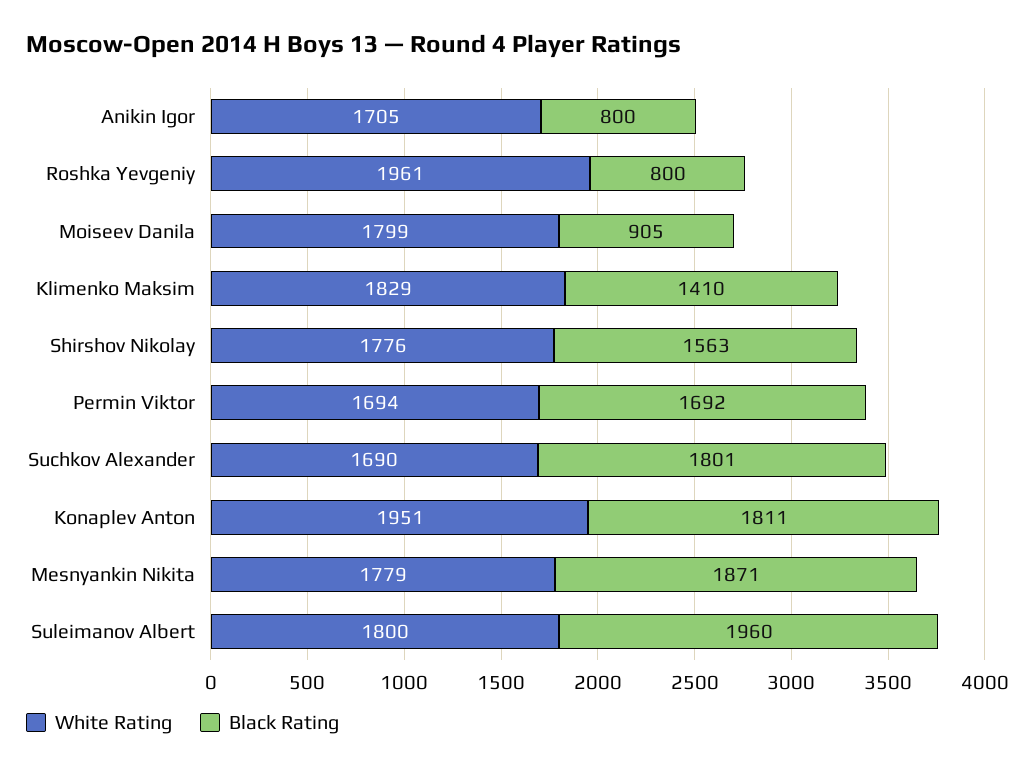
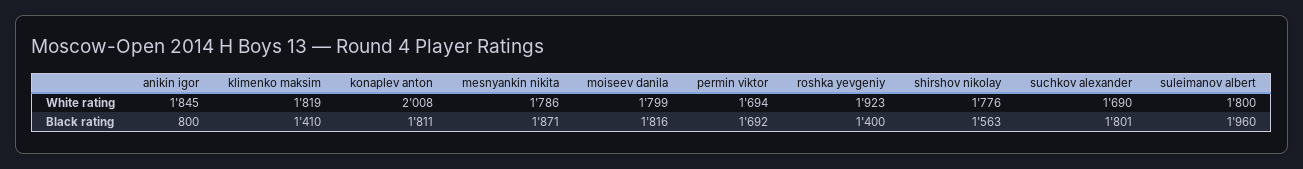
  {
    "White Rating": {
-     "Anikin Igor": 1705,
+     "Anikin Igor": 1845,
-     "Roshka Yevgeniy": 1961,
+     "Roshka Yevgeniy": 1923,
      "Moiseev Danila": 1799,
-     "Klimenko Maksim": 1829,
+     "Klimenko Maksim": 1819,
      "Shirshov Nikolay": 1776,
      "Permin Viktor": 1694,
      "Suchkov Alexander": 1690,
-     "Konaplev Anton": 1951,
+     "Konaplev Anton": 2008,
-     "Mesnyankin Nikita": 1779,
+     "Mesnyankin Nikita": 1786,
      "Suleimanov Albert": 1800
    },
    "Black Rating": {
      "Anikin Igor": 800,
-     "Roshka Yevgeniy": 800,
+     "Roshka Yevgeniy": 1400,
-     "Moiseev Danila": 905,
+     "Moiseev Danila": 1816,
      "Klimenko Maksim": 1410,
      "Shirshov Nikolay": 1563,
      "Permin Viktor": 1692,
      "Suchkov Alexander": 1801,
      "Konaplev Anton": 1811,
      "Mesnyankin Nikita": 1871,
      "Suleimanov Albert": 1960
    }
  }

